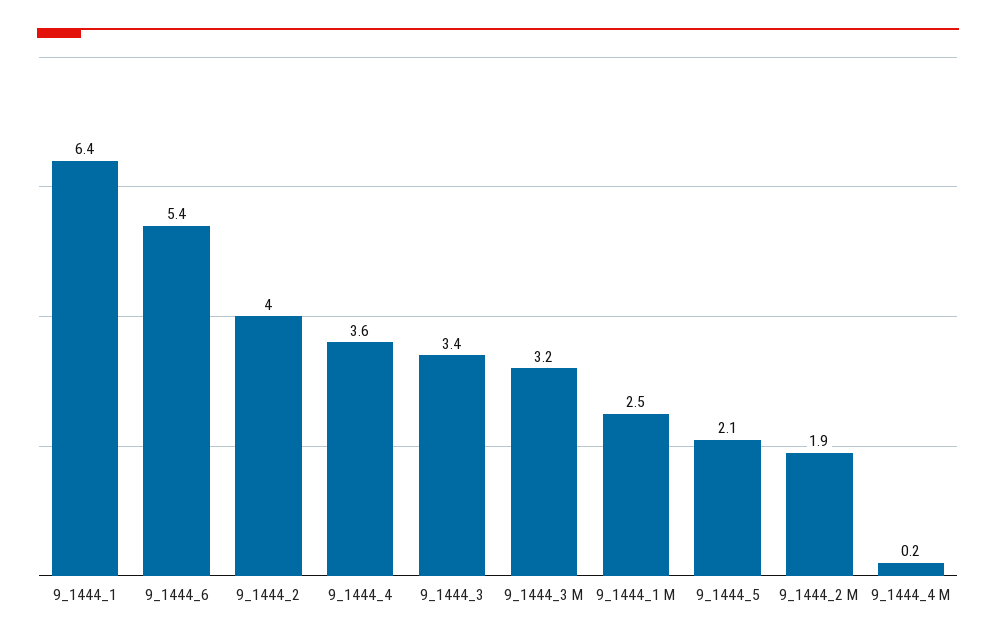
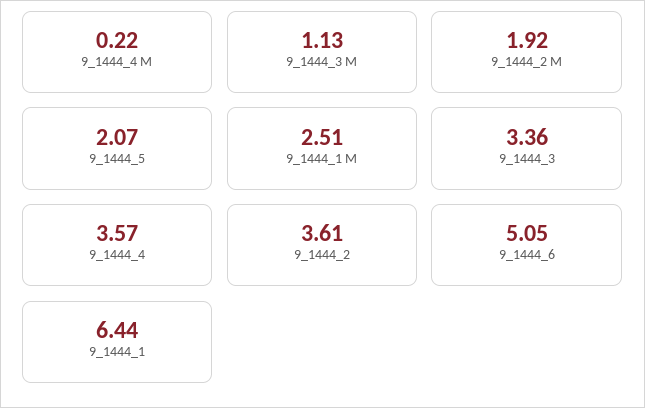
  {
    "9_1444_1": 6.44,
-   "9_1444_6": 5.4,
+   "9_1444_6": 5.05,
-   "9_1444_2": 4,
+   "9_1444_2": 3.61,
    "9_1444_4": 3.57,
    "9_1444_3": 3.36,
-   "9_1444_3 M": 3.2,
+   "9_1444_3 M": 1.13,
    "9_1444_1 M": 2.51,
    "9_1444_5": 2.07,
    "9_1444_2 M": 1.92,
    "9_1444_4 M": 0.22
  }

